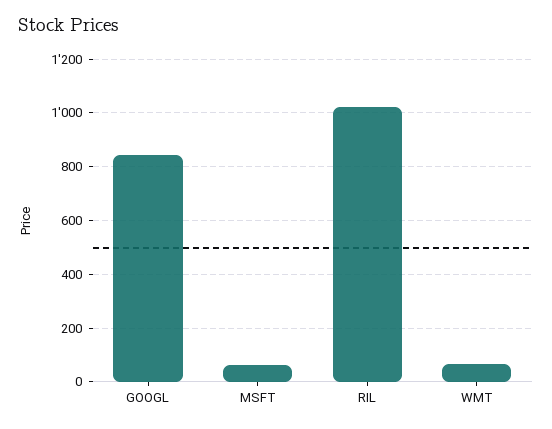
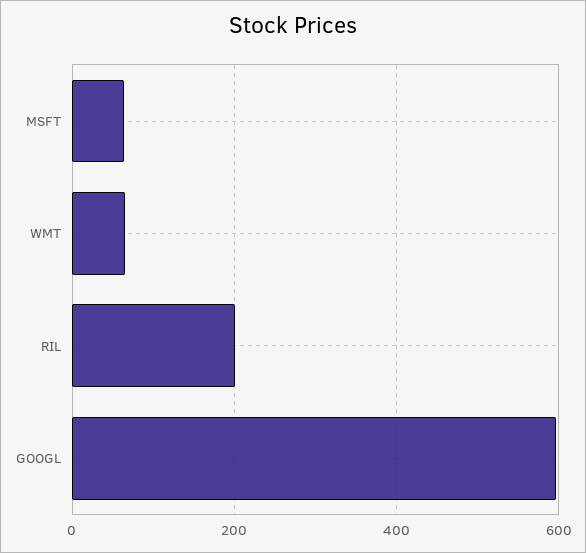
  {
-   "GOOGL": 850,
+   "GOOGL": 600,
    "MSFT": 60,
-   "RIL": 1025,
+   "RIL": 200,
    "WMT": 60
  }

